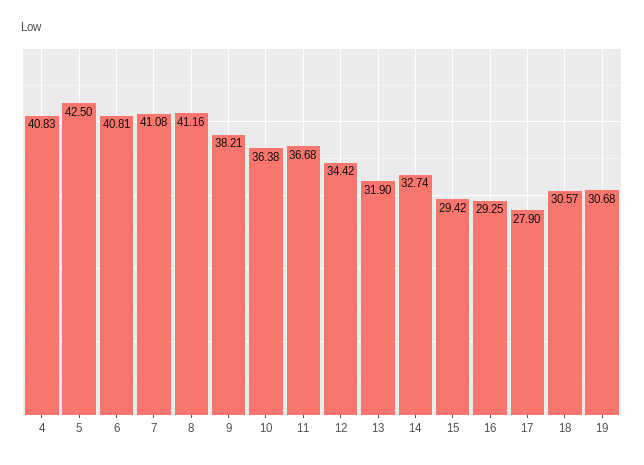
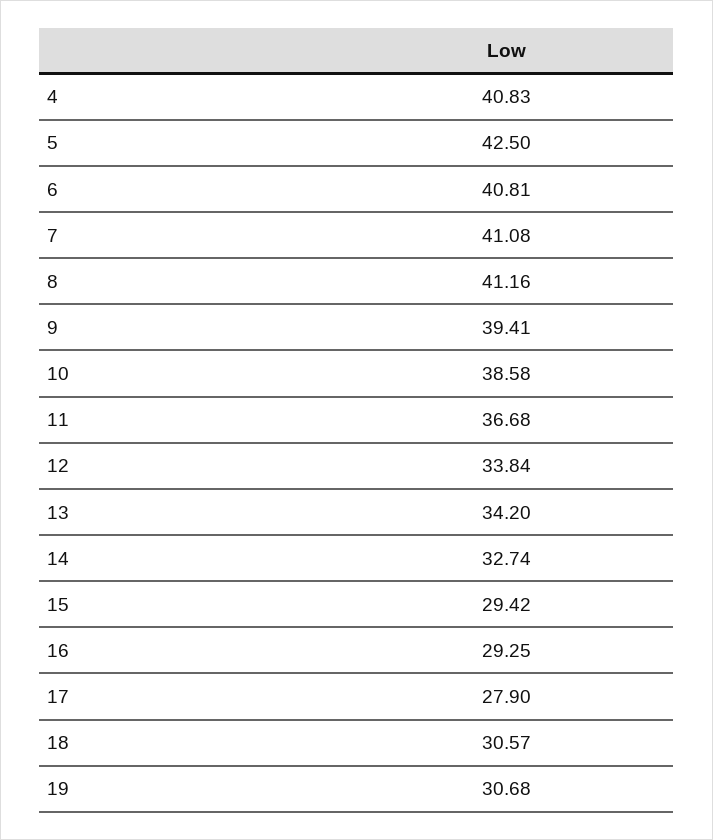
  {
    "4": 40.83,
    "5": 42.5,
    "6": 40.81,
    "7": 41.08,
    "8": 41.16,
-   "9": 38.21,
+   "9": 39.41,
-   "10": 36.38,
+   "10": 38.58,
    "11": 36.68,
-   "12": 34.42,
+   "12": 33.84,
-   "13": 31.9,
+   "13": 34.2,
    "14": 32.74,
    "15": 29.42,
    "16": 29.25,
    "17": 27.9,
    "18": 30.57,
    "19": 30.68
  }

